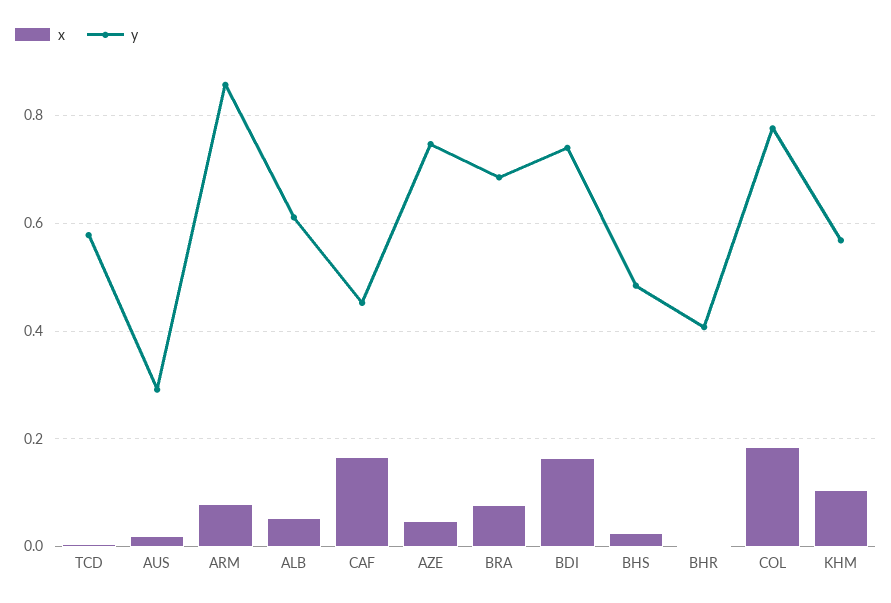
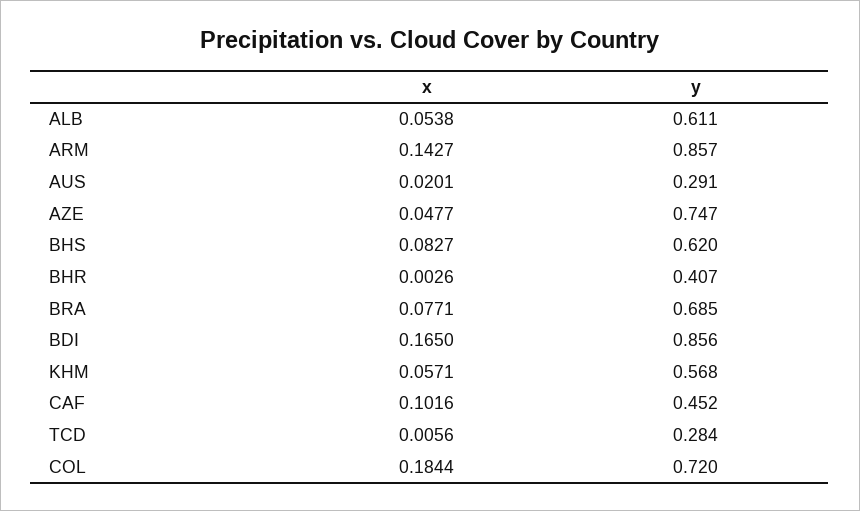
  {
    "x": {
      "TCD": 0.0056,
      "AUS": 0.0201,
-     "ARM": 0.08,
+     "ARM": 0.1427,
      "ALB": 0.0538,
-     "CAF": 0.16,
+     "CAF": 0.1016,
      "AZE": 0.0477,
      "BRA": 0.0771,
      "BDI": 0.165,
-     "BHS": 0.02,
+     "BHS": 0.0827,
      "BHR": 0.0026,
      "COL": 0.1844,
-     "KHM": 0.1
+     "KHM": 0.0571
    },
    "y": {
-     "TCD": 0.58,
+     "TCD": 0.284,
      "AUS": 0.291,
      "ARM": 0.857,
      "ALB": 0.611,
      "CAF": 0.452,
      "AZE": 0.747,
      "BRA": 0.685,
-     "BDI": 0.74,
+     "BDI": 0.856,
-     "BHS": 0.48,
+     "BHS": 0.62,
      "BHR": 0.407,
-     "COL": 0.78,
+     "COL": 0.72,
      "KHM": 0.568
    }
  }

